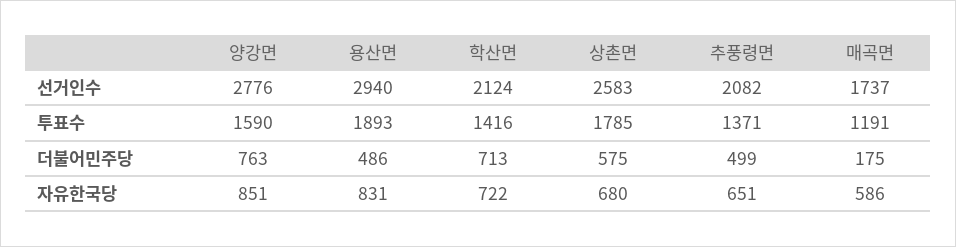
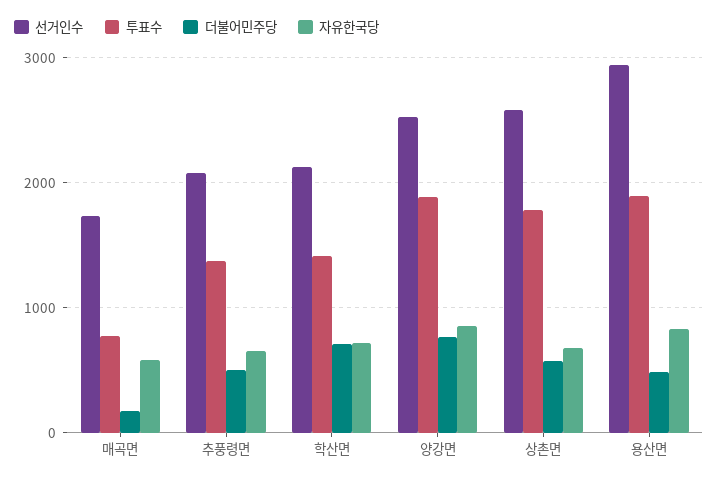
  {
    "선거인수": {
-     "양강면": 2776,
+     "양강면": 2500,
      "용산면": 2940,
      "학산면": 2124,
      "상촌면": 2583,
      "추풍령면": 2082,
      "매곡면": 1737
    },
    "투표수": {
-     "양강면": 1590,
+     "양강면": 1900,
      "용산면": 1893,
      "학산면": 1416,
      "상촌면": 1785,
      "추풍령면": 1371,
-     "매곡면": 1191
+     "매곡면": 800
    },
    "더불어민주당": {
      "양강면": 763,
      "용산면": 486,
      "학산면": 713,
      "상촌면": 575,
      "추풍령면": 499,
      "매곡면": 175
    },
    "자유한국당": {
      "양강면": 851,
      "용산면": 831,
      "학산면": 722,
      "상촌면": 680,
      "추풍령면": 651,
      "매곡면": 586
    }
  }

